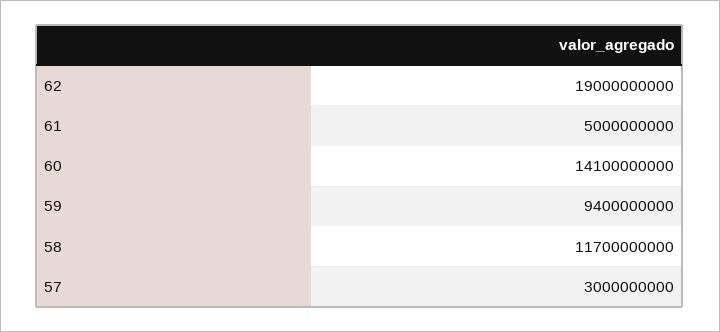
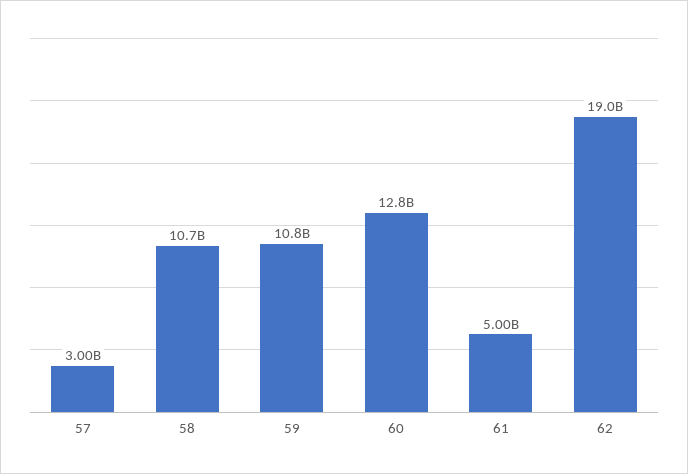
  {
    "62": 19000000000,
    "61": 5000000000,
-   "60": 14100000000,
+   "60": 12800000000,
-   "59": 9400000000,
+   "59": 10800000000,
-   "58": 11700000000,
+   "58": 10700000000,
    "57": 3000000000
  }

